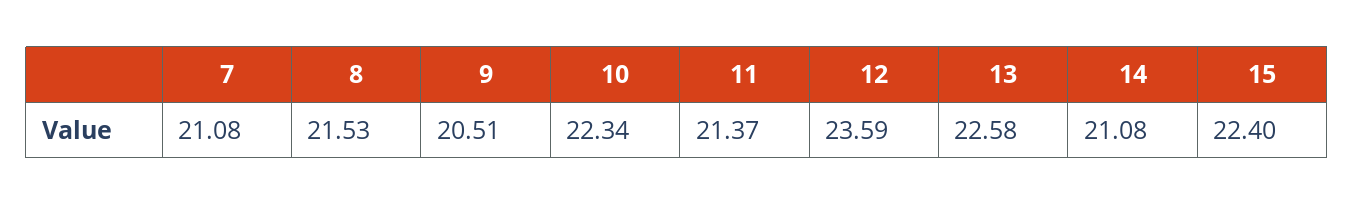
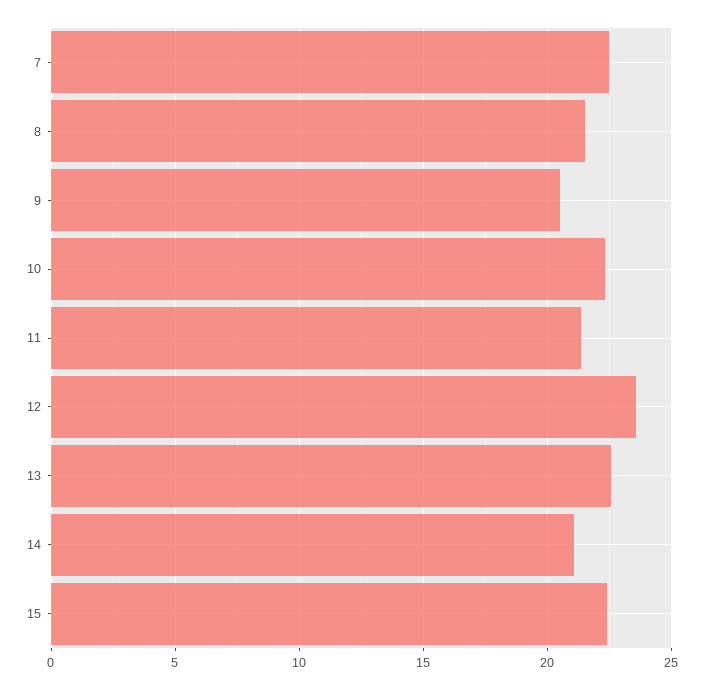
  {
-   "7": 21.08,
+   "7": 22.5,
    "8": 21.53,
    "9": 20.51,
    "10": 22.34,
    "11": 21.37,
    "12": 23.59,
    "13": 22.58,
    "14": 21.08,
    "15": 22.4
  }

